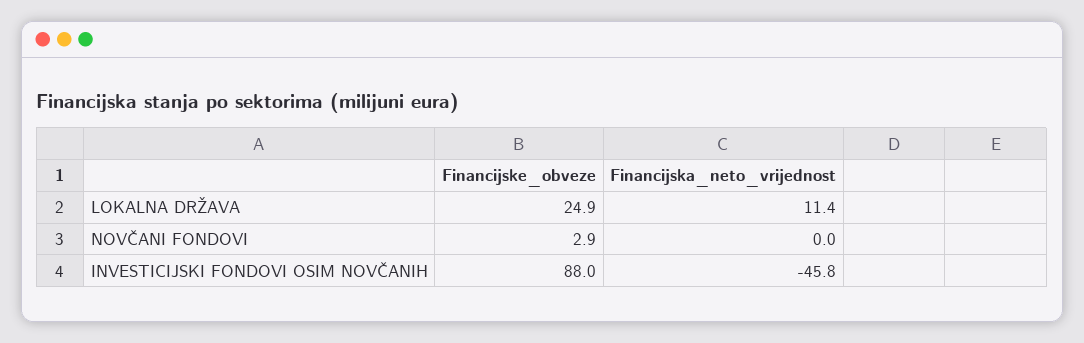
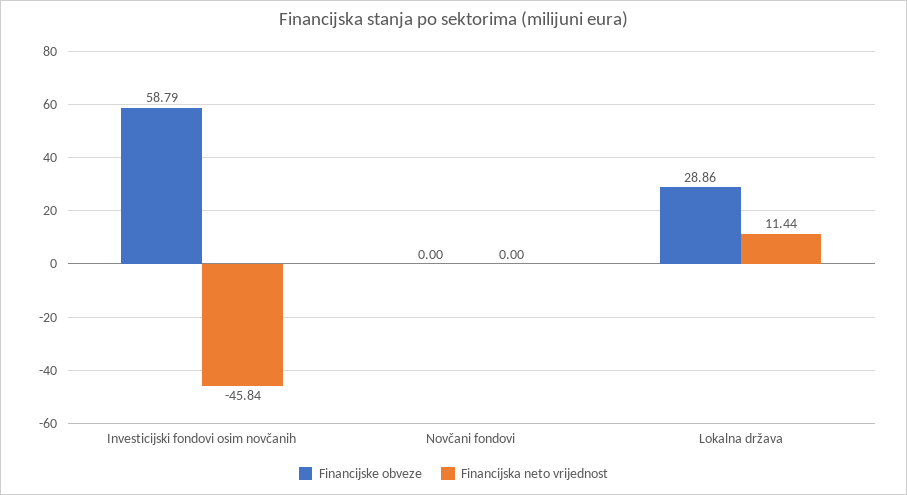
  {
    "Financijske_obveze": {
-     "LOKALNA DRŽAVA": 24.9,
+     "LOKALNA DRŽAVA": 28.86,
-     "NOVČANI FONDOVI": 2.9,
+     "NOVČANI FONDOVI": 0,
-     "INVESTICIJSKI FONDOVI OSIM NOVČANIH": 88
+     "INVESTICIJSKI FONDOVI OSIM NOVČANIH": 58.79
    },
    "Financijska_neto_vrijednost": {
      "LOKALNA DRŽAVA": 11.44,
      "NOVČANI FONDOVI": 0,
      "INVESTICIJSKI FONDOVI OSIM NOVČANIH": -45.84
    }
  }

